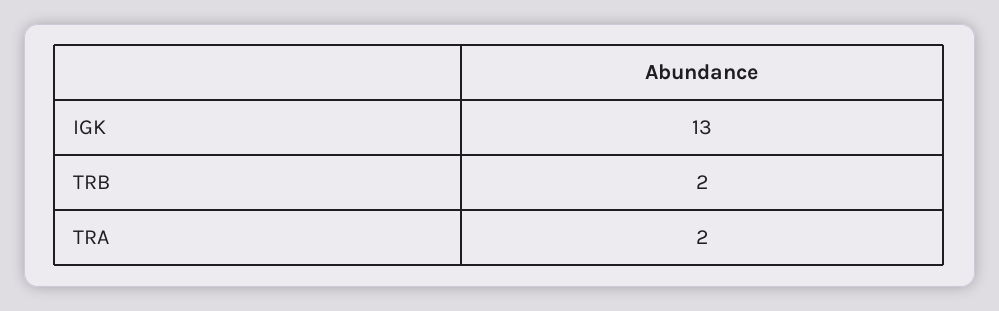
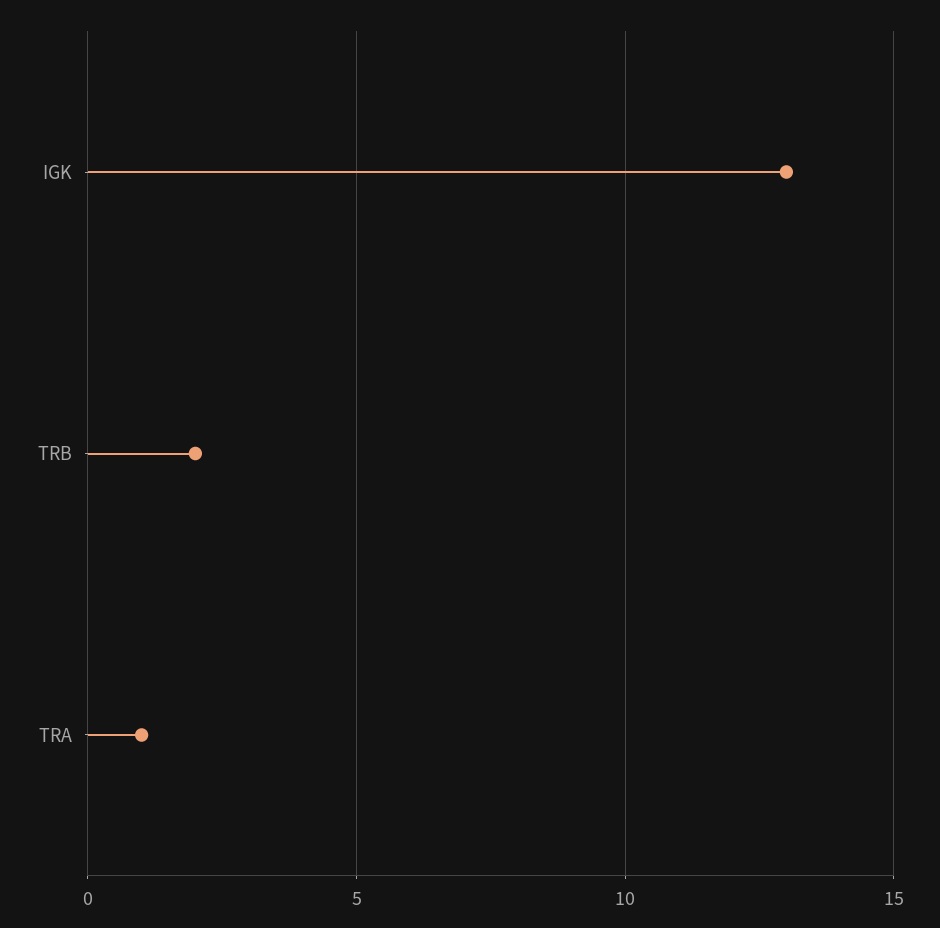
  {
    "IGK": 13,
    "TRB": 2,
-   "TRA": 2
+   "TRA": 1
  }

